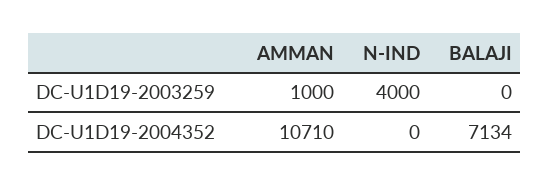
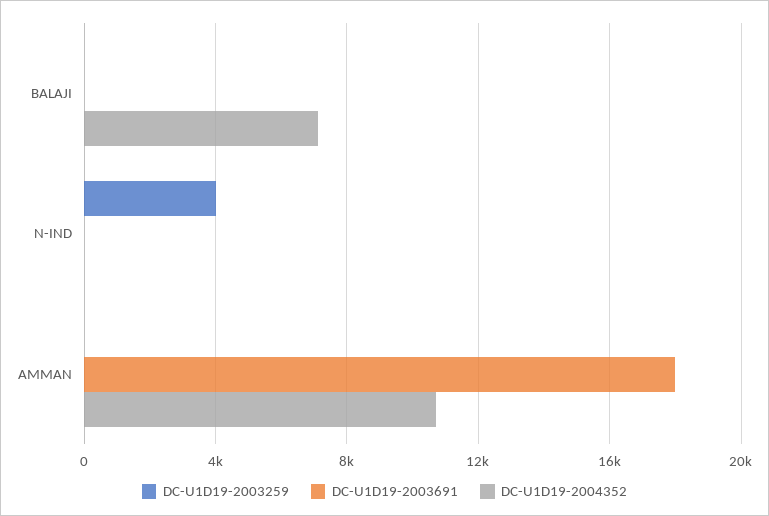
  {
    "DC-U1D19-2003259": {
-     "AMMAN": 1000,
+     "AMMAN": 0,
      "N-IND": 4000,
      "BALAJI": 0
    },
    "DC-U1D19-2004352": {
      "AMMAN": 10710,
      "N-IND": 0,
      "BALAJI": 7134
-   }
+   },
+   "DC-U1D19-2003691": {
+     "BALAJI": 0,
+     "N-IND": 0,
+     "AMMAN": 18000
+   }
  }

